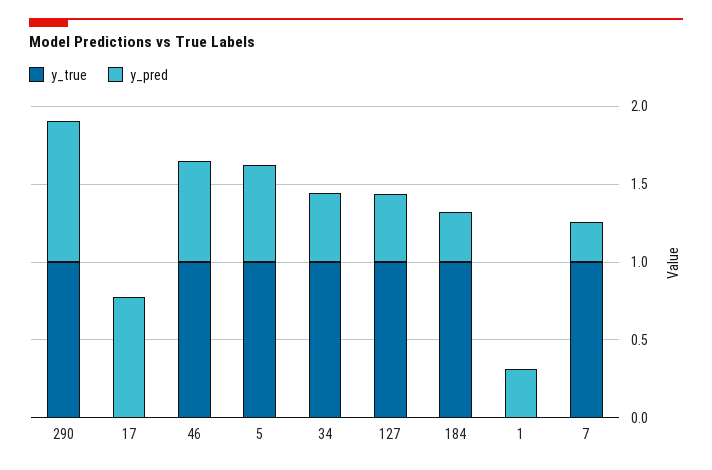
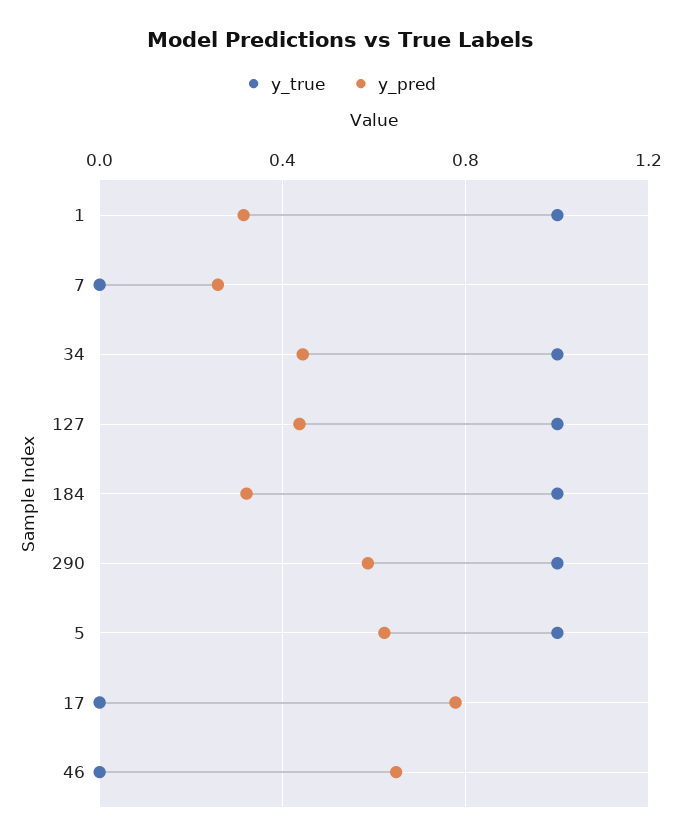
  {
    "y_true": {
      "290": 1,
      "17": 0,
-     "46": 1,
+     "46": 0,
      "5": 1,
      "34": 1,
      "127": 1,
      "184": 1,
-     "1": 0,
+     "1": 1,
-     "7": 1
+     "7": 0
    },
    "y_pred": {
-     "290": 0.9,
+     "290": 0.6,
      "17": 0.8,
      "46": 0.65,
      "5": 0.6,
      "34": 0.45,
      "127": 0.45,
      "184": 0.3,
      "1": 0.3,
      "7": 0.25
    }
  }

